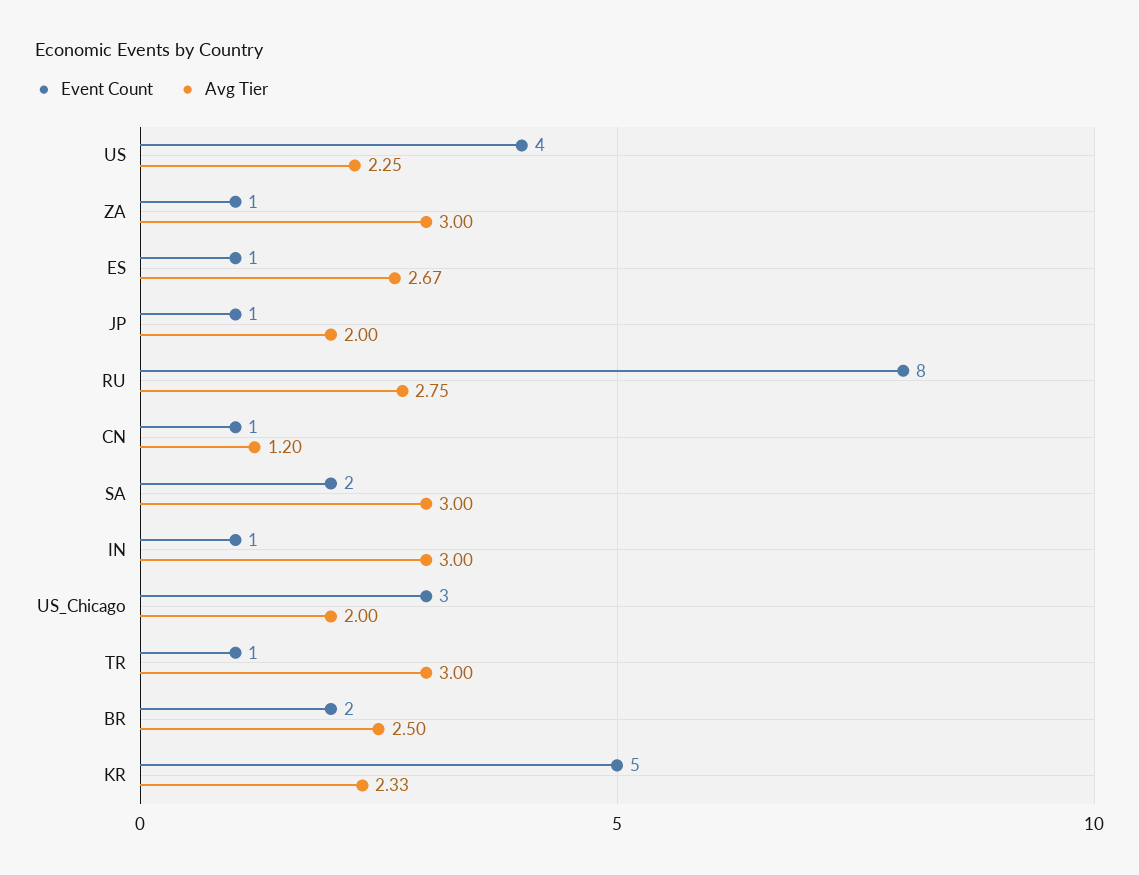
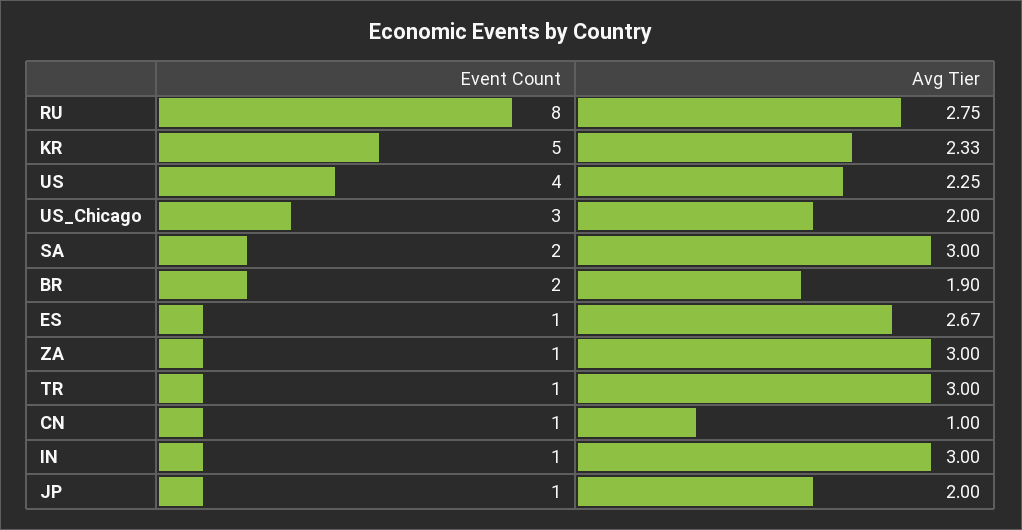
  {
    "Event Count": {
      "US": 4,
      "ZA": 1,
      "ES": 1,
      "JP": 1,
      "RU": 8,
      "CN": 1,
      "SA": 2,
      "IN": 1,
      "US_Chicago": 3,
      "TR": 1,
      "BR": 2,
      "KR": 5
    },
    "Avg Tier": {
      "US": 2.25,
      "ZA": 3,
      "ES": 2.67,
      "JP": 2,
      "RU": 2.75,
-     "CN": 1.2,
+     "CN": 1,
      "SA": 3,
      "IN": 3,
      "US_Chicago": 2,
      "TR": 3,
-     "BR": 2.5,
+     "BR": 1.9,
      "KR": 2.33
    }
  }

